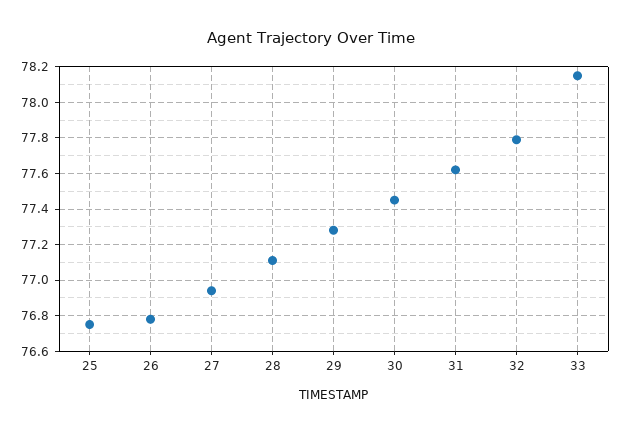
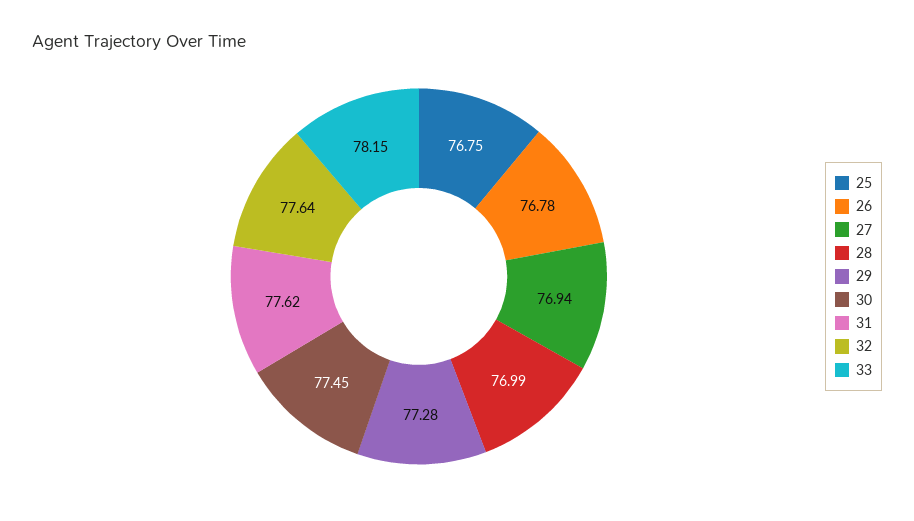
  {
    "25": 76.75,
    "26": 76.78,
    "27": 76.94,
-   "28": 77.1,
+   "28": 76.99,
    "29": 77.28,
    "30": 77.45,
    "31": 77.62,
-   "32": 77.8,
+   "32": 77.64,
    "33": 78.15
  }

